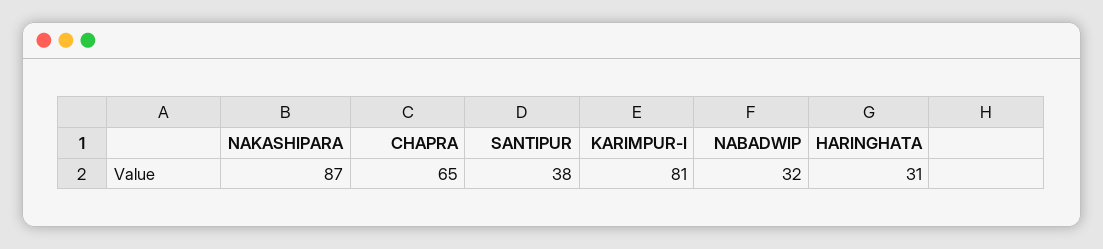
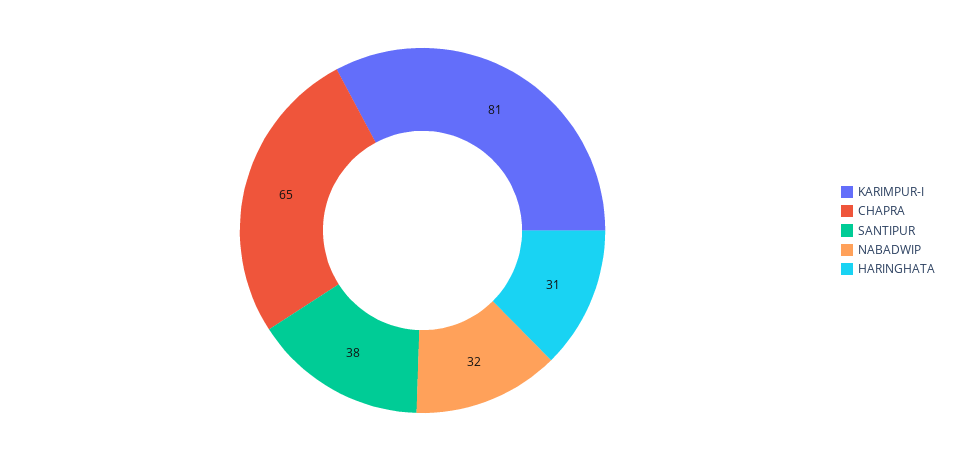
  {
-   "NAKASHIPARA": 87,
    "CHAPRA": 65,
    "SANTIPUR": 38,
    "KARIMPUR-I": 81,
    "NABADWIP": 32,
    "HARINGHATA": 31
  }

